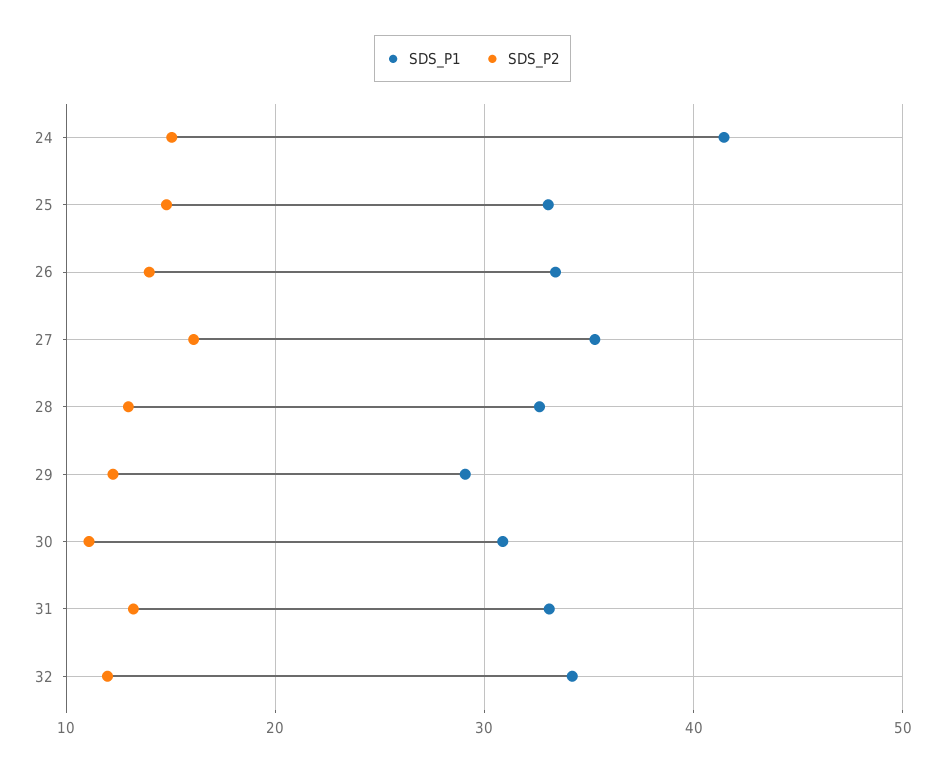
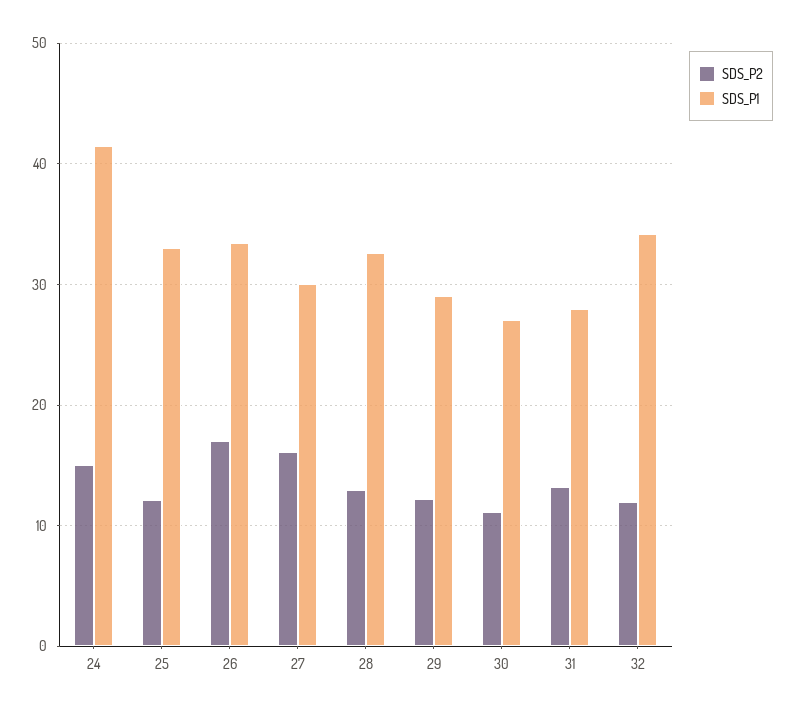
  {
    "SDS_P1": {
      "24": 41,
      "25": 33,
      "26": 33,
-     "27": 35,
+     "27": 30,
      "28": 33,
      "29": 29,
-     "30": 31,
+     "30": 27,
-     "31": 33,
+     "31": 28,
      "32": 34
    },
    "SDS_P2": {
      "24": 15,
-     "25": 15,
+     "25": 12,
-     "26": 14,
+     "26": 17,
      "27": 16,
      "28": 13,
      "29": 12,
      "30": 11,
      "31": 13,
      "32": 12
    }
  }

